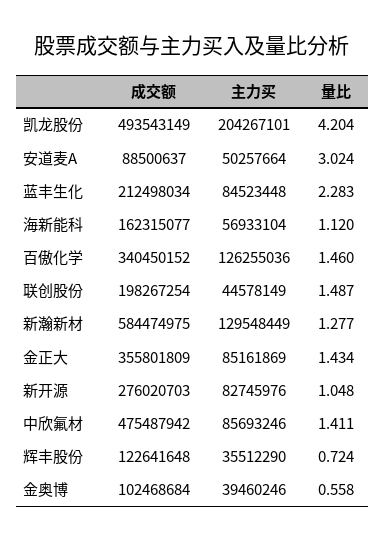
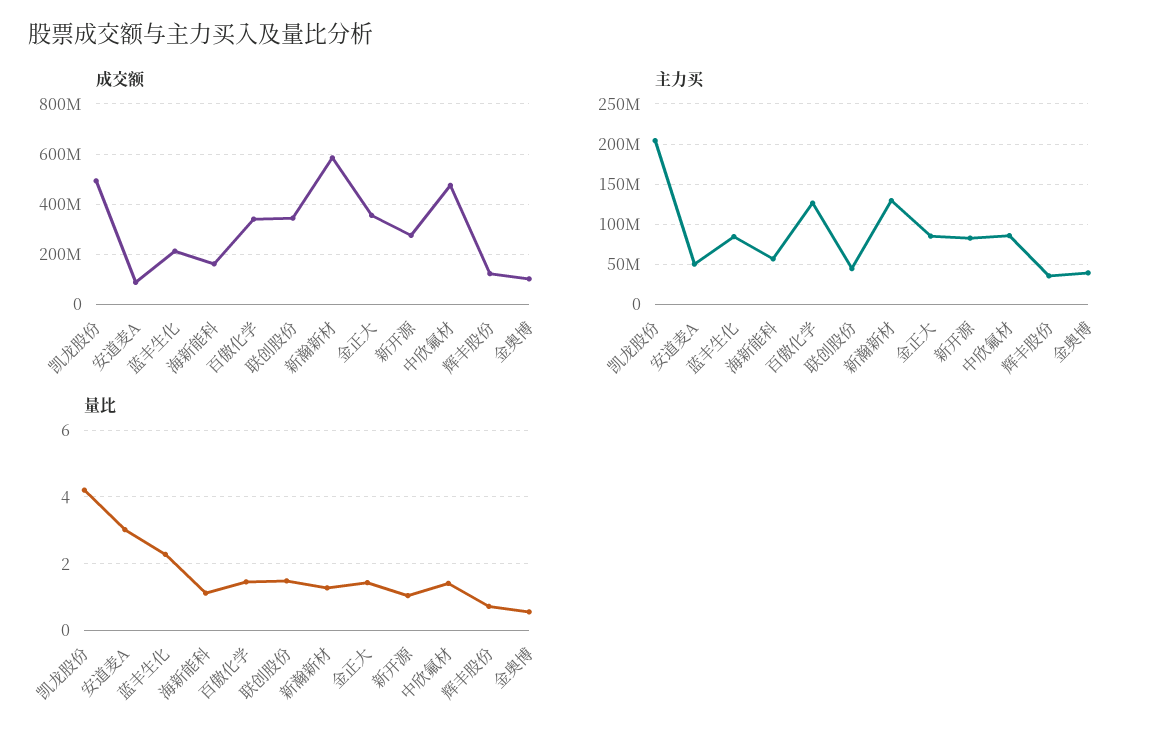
  {
    "成交额": {
      "凯龙股份": 493543149,
      "安道麦A": 88500637,
      "蓝丰生化": 212498034,
      "海新能科": 162315077,
      "百傲化学": 340450152,
-     "联创股份": 198267254,
+     "联创股份": 350000000,
      "新瀚新材": 584474975,
      "金正大": 355801809,
      "新开源": 276020703,
      "中欣氟材": 475487942,
      "辉丰股份": 122641648,
      "金奥博": 102468684
    },
    "主力买": {
      "凯龙股份": 204267101,
      "安道麦A": 50257664,
      "蓝丰生化": 84523448,
      "海新能科": 56933104,
      "百傲化学": 126255036,
      "联创股份": 44578149,
      "新瀚新材": 129548449,
      "金正大": 85161869,
      "新开源": 82745976,
      "中欣氟材": 85693246,
      "辉丰股份": 35512290,
      "金奥博": 39460246
    },
    "量比": {
      "凯龙股份": 4.204,
      "安道麦A": 3.024,
      "蓝丰生化": 2.283,
      "海新能科": 1.12,
      "百傲化学": 1.46,
      "联创股份": 1.487,
      "新瀚新材": 1.277,
      "金正大": 1.434,
      "新开源": 1.048,
      "中欣氟材": 1.411,
      "辉丰股份": 0.724,
      "金奥博": 0.558
    }
  }

